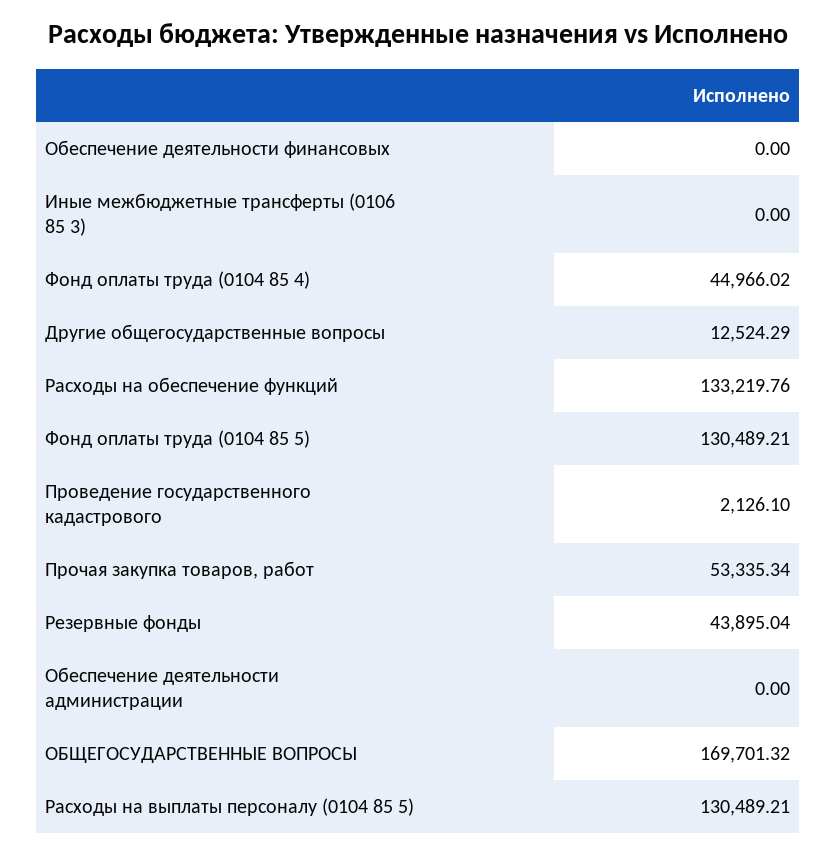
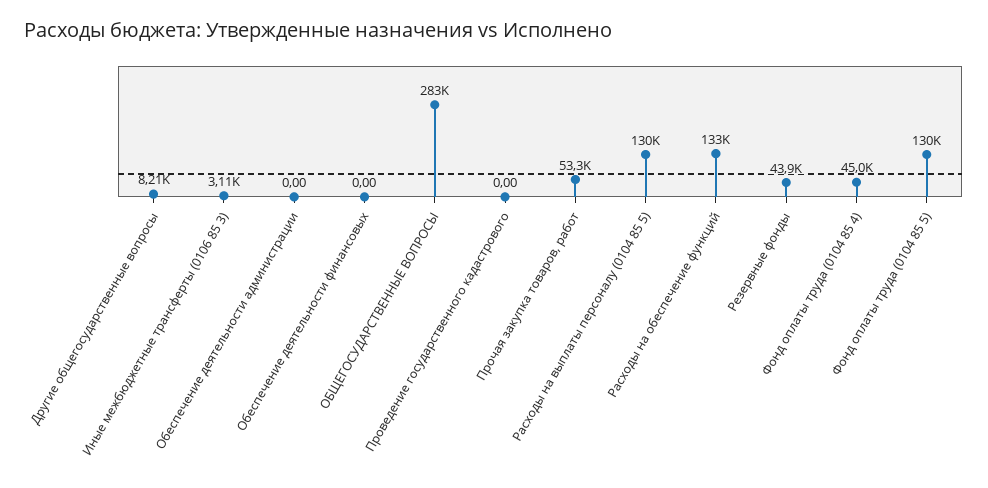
  {
    "Обеспечение деятельности финансовых": 0,
-   "Иные межбюджетные трансферты (0106 85 3)": 0,
+   "Иные межбюджетные трансферты (0106 85 3)": 3110,
    "Фонд оплаты труда (0104 85 4)": 44966.02,
-   "Другие общегосударственные вопросы": 12524.29,
+   "Другие общегосударственные вопросы": 8210,
    "Расходы на обеспечение функций": 133219.76,
    "Фонд оплаты труда (0104 85 5)": 130489.21,
-   "Проведение государственного кадастрового": 2126.1,
+   "Проведение государственного кадастрового": 0,
    "Прочая закупка товаров, работ": 53335.34,
    "Резервные фонды": 43895.04,
    "Обеспечение деятельности администрации": 0,
-   "ОБЩЕГОСУДАРСТВЕННЫЕ ВОПРОСЫ": 169701.32,
+   "ОБЩЕГОСУДАРСТВЕННЫЕ ВОПРОСЫ": 283000,
    "Расходы на выплаты персоналу (0104 85 5)": 130489.21
  }

